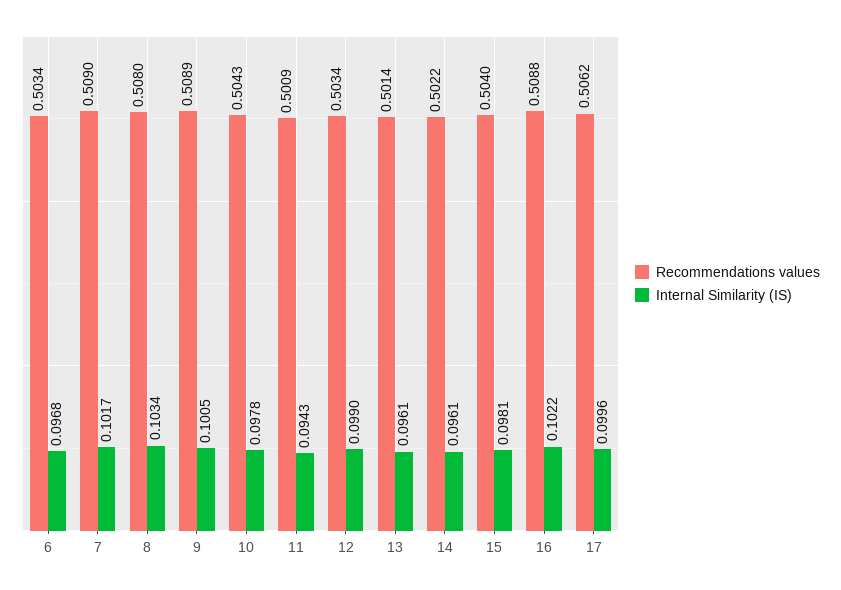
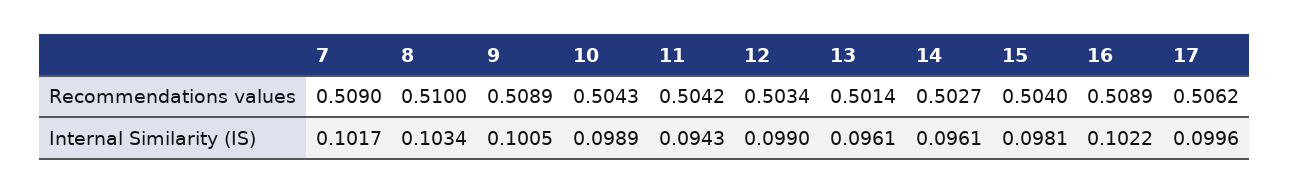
  {
    "Recommendations values": {
-     "6": 0.5034,
      "7": 0.509,
-     "8": 0.508,
+     "8": 0.51,
      "9": 0.5089,
      "10": 0.5043,
-     "11": 0.5009,
+     "11": 0.5042,
      "12": 0.5034,
      "13": 0.5014,
-     "14": 0.5022,
+     "14": 0.5027,
      "15": 0.504,
-     "16": 0.5088,
+     "16": 0.5089,
      "17": 0.5062
    },
    "Internal Similarity (IS)": {
-     "6": 0.0968,
      "7": 0.1017,
      "8": 0.1034,
      "9": 0.1005,
-     "10": 0.0978,
+     "10": 0.0989,
      "11": 0.0943,
      "12": 0.099,
      "13": 0.0961,
      "14": 0.0961,
      "15": 0.0981,
      "16": 0.1022,
      "17": 0.0996
    }
  }

